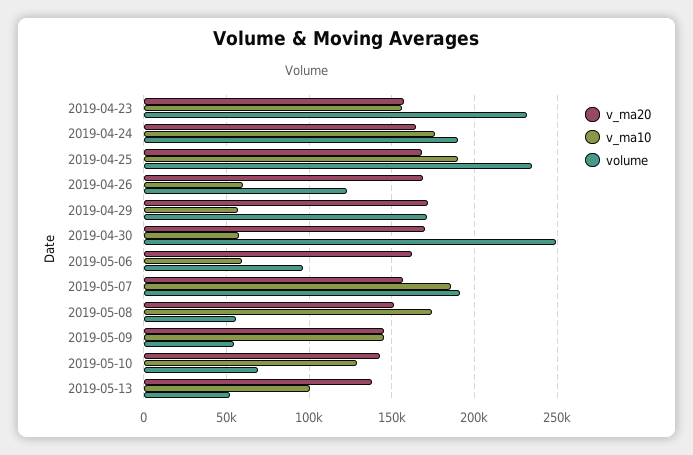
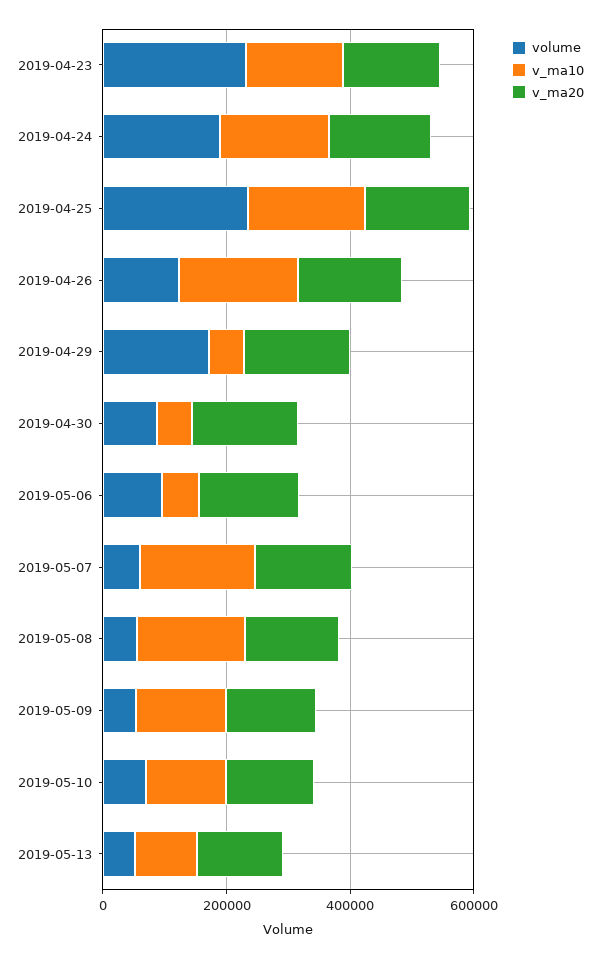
  {
    "v_ma20": {
      "2019-04-23": 155000,
      "2019-04-24": 165000,
      "2019-04-25": 170000,
      "2019-04-26": 170000,
      "2019-04-29": 170000,
      "2019-04-30": 170000,
      "2019-05-06": 160000,
      "2019-05-07": 155000,
      "2019-05-08": 150000,
      "2019-05-09": 145000,
      "2019-05-10": 145000,
      "2019-05-13": 140000
    },
    "v_ma10": {
      "2019-04-23": 155000,
      "2019-04-24": 175000,
      "2019-04-25": 190000,
-     "2019-04-26": 60000,
+     "2019-04-26": 200000,
      "2019-04-29": 55000,
      "2019-04-30": 55000,
      "2019-05-06": 60000,
      "2019-05-07": 185000,
      "2019-05-08": 175000,
      "2019-05-09": 145000,
      "2019-05-10": 130000,
      "2019-05-13": 100000
    },
    "volume": {
      "2019-04-23": 230000,
      "2019-04-24": 190000,
      "2019-04-25": 235000,
      "2019-04-26": 125000,
      "2019-04-29": 170000,
-     "2019-04-30": 250000,
+     "2019-04-30": 100000,
      "2019-05-06": 95000,
-     "2019-05-07": 190000,
+     "2019-05-07": 50000,
      "2019-05-08": 55000,
      "2019-05-09": 55000,
      "2019-05-10": 70000,
      "2019-05-13": 50000
    }
  }

